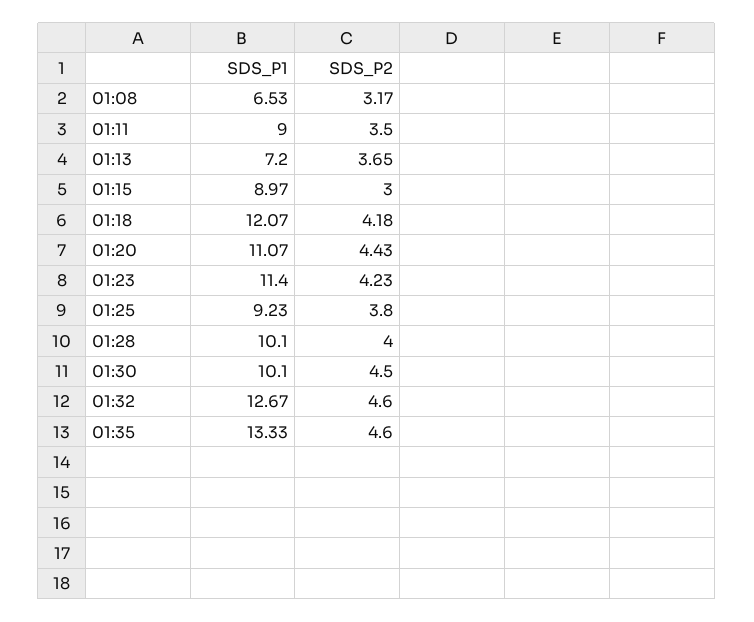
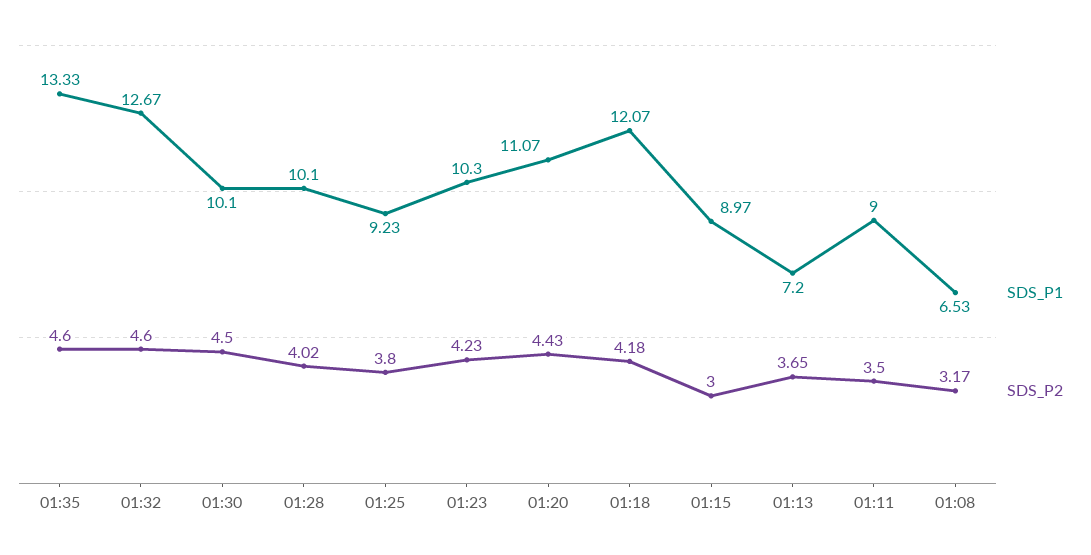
  {
    "SDS_P1": {
      "01:08": 6.53,
      "01:11": 9,
      "01:13": 7.2,
      "01:15": 8.97,
      "01:18": 12.07,
      "01:20": 11.07,
-     "01:23": 11.4,
+     "01:23": 10.3,
      "01:25": 9.23,
      "01:28": 10.1,
      "01:30": 10.1,
      "01:32": 12.67,
      "01:35": 13.33
    },
    "SDS_P2": {
      "01:08": 3.17,
      "01:11": 3.5,
      "01:13": 3.65,
      "01:15": 3,
      "01:18": 4.18,
      "01:20": 4.43,
      "01:23": 4.23,
      "01:25": 3.8,
-     "01:28": 4,
+     "01:28": 4.02,
      "01:30": 4.5,
      "01:32": 4.6,
      "01:35": 4.6
    }
  }

